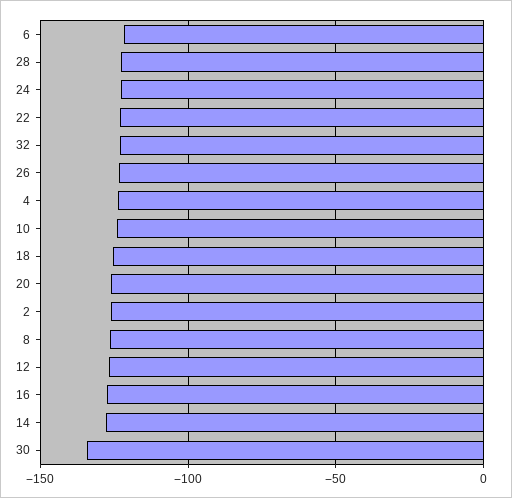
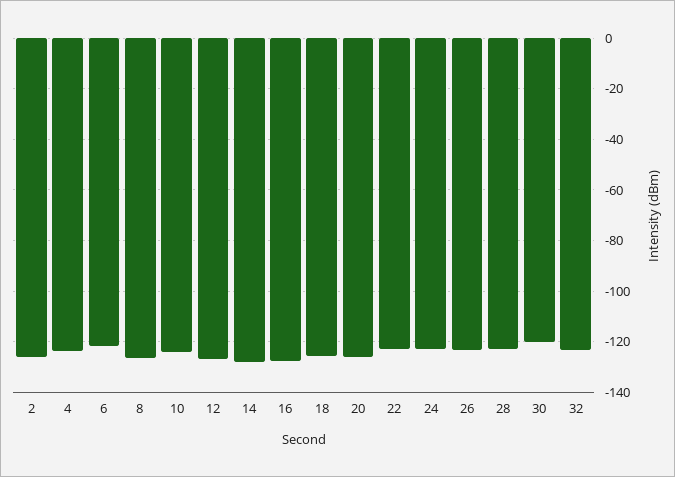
  {
    "6": -122.5,
    "28": -122.5,
    "24": -122.5,
    "22": -122.5,
    "32": -122.5,
    "26": -122.5,
    "4": -125,
    "10": -125,
    "18": -125,
    "20": -125,
    "2": -125,
    "8": -127.5,
    "12": -127.5,
    "16": -127.5,
    "14": -127.5,
-   "30": -135
+   "30": -120
  }

